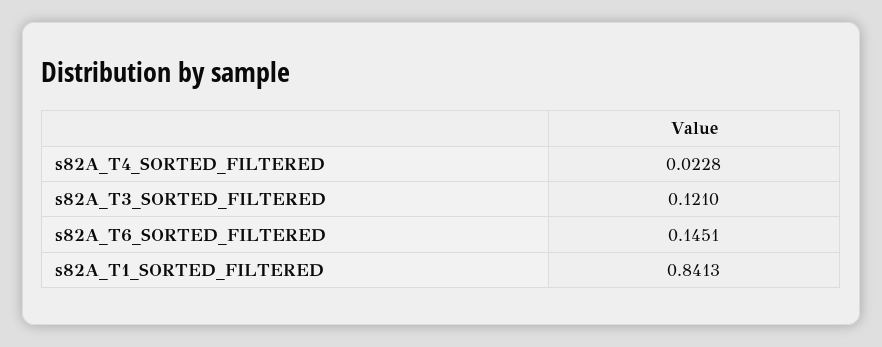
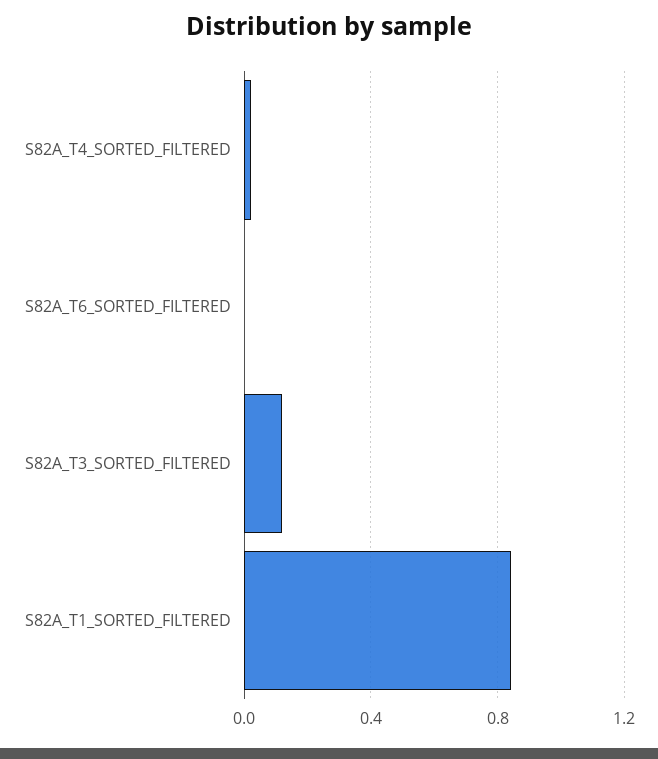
  {
    "s82A_T4_SORTED_FILTERED": 0.0228,
    "s82A_T3_SORTED_FILTERED": 0.121,
-   "s82A_T6_SORTED_FILTERED": 0.1451,
+   "s82A_T6_SORTED_FILTERED": 0,
    "s82A_T1_SORTED_FILTERED": 0.8413
  }

